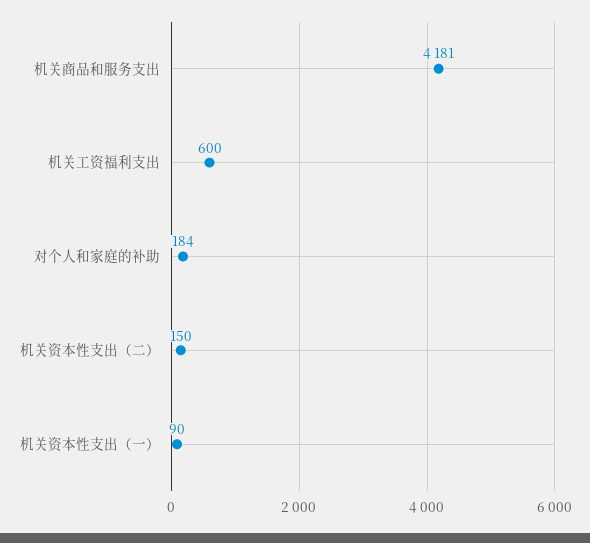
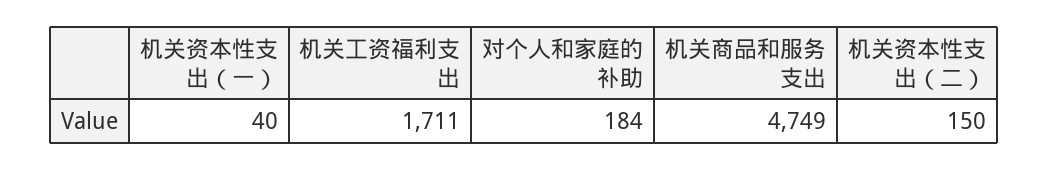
  {
-   "机关商品和服务支出": 4181,
+   "机关商品和服务支出": 4749,
-   "机关工资福利支出": 600,
+   "机关工资福利支出": 1711,
    "对个人和家庭的补助": 184,
    "机关资本性支出（二）": 150,
-   "机关资本性支出（一）": 90
+   "机关资本性支出（一）": 40
  }

